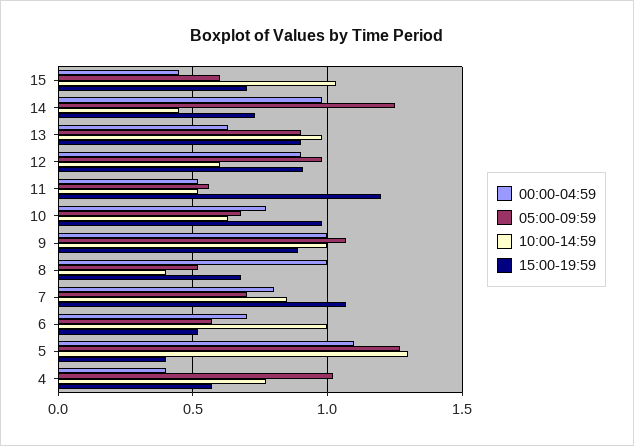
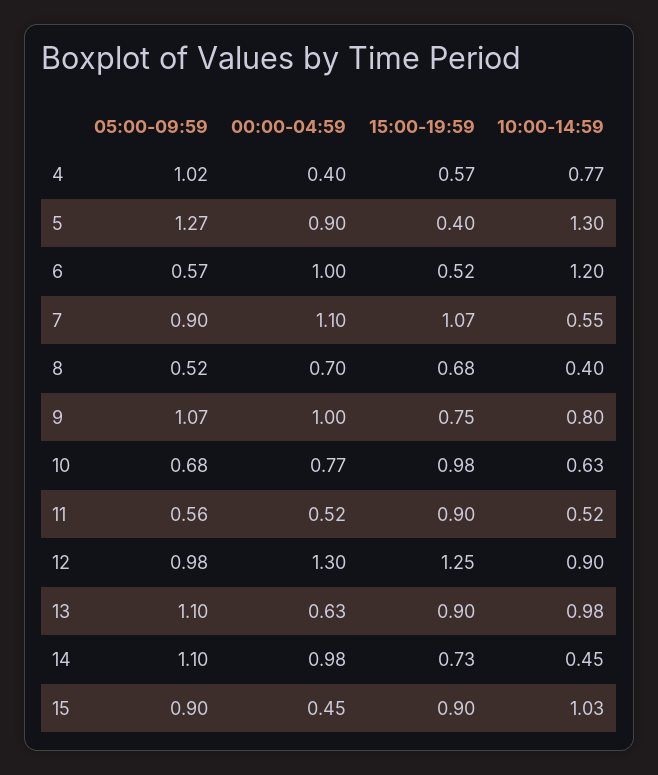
  {
    "00:00-04:59": {
      "15": 0.45,
      "14": 0.98,
      "13": 0.63,
-     "12": 0.9,
+     "12": 1.3,
      "11": 0.52,
      "10": 0.77,
      "9": 1,
-     "8": 1,
+     "8": 0.7,
-     "7": 0.8,
+     "7": 1.1,
-     "6": 0.7,
+     "6": 1,
-     "5": 1.1,
+     "5": 0.9,
      "4": 0.4
    },
    "05:00-09:59": {
-     "15": 0.6,
+     "15": 0.9,
-     "14": 1.25,
+     "14": 1.1,
-     "13": 0.9,
+     "13": 1.1,
      "12": 0.98,
      "11": 0.56,
      "10": 0.68,
      "9": 1.07,
      "8": 0.52,
-     "7": 0.7,
+     "7": 0.9,
      "6": 0.57,
      "5": 1.27,
      "4": 1.02
    },
    "10:00-14:59": {
      "15": 1.03,
      "14": 0.45,
      "13": 0.98,
-     "12": 0.6,
+     "12": 0.9,
      "11": 0.52,
      "10": 0.63,
-     "9": 1,
+     "9": 0.8,
      "8": 0.4,
-     "7": 0.85,
+     "7": 0.55,
-     "6": 1,
+     "6": 1.2,
      "5": 1.3,
      "4": 0.77
    },
    "15:00-19:59": {
-     "15": 0.7,
+     "15": 0.9,
      "14": 0.73,
      "13": 0.9,
-     "12": 0.9,
+     "12": 1.25,
-     "11": 1.2,
+     "11": 0.9,
      "10": 0.98,
-     "9": 0.9,
+     "9": 0.75,
      "8": 0.68,
      "7": 1.07,
      "6": 0.52,
      "5": 0.4,
      "4": 0.57
    }
  }

